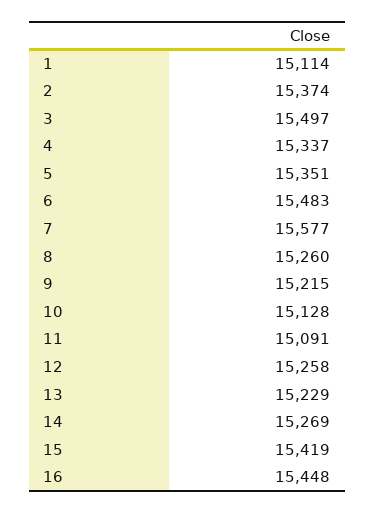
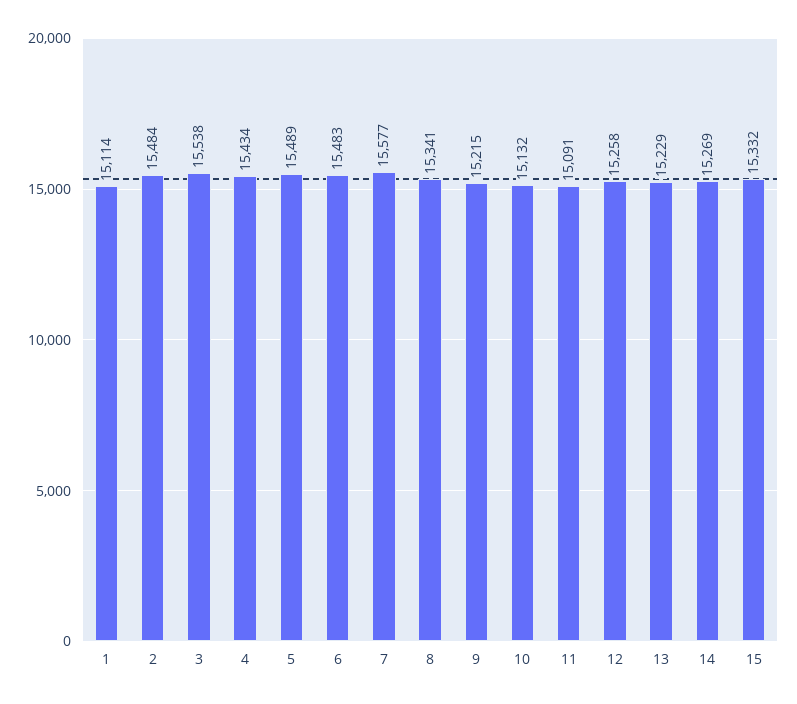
  {
    "1": 15114,
-   "2": 15374,
+   "2": 15484,
-   "3": 15497,
+   "3": 15538,
-   "4": 15337,
+   "4": 15434,
-   "5": 15351,
+   "5": 15489,
    "6": 15483,
    "7": 15577,
-   "8": 15260,
+   "8": 15341,
    "9": 15215,
-   "10": 15128,
+   "10": 15132,
    "11": 15091,
    "12": 15258,
    "13": 15229,
    "14": 15269,
-   "15": 15419,
+   "15": 15332
-   "16": 15448
  }

